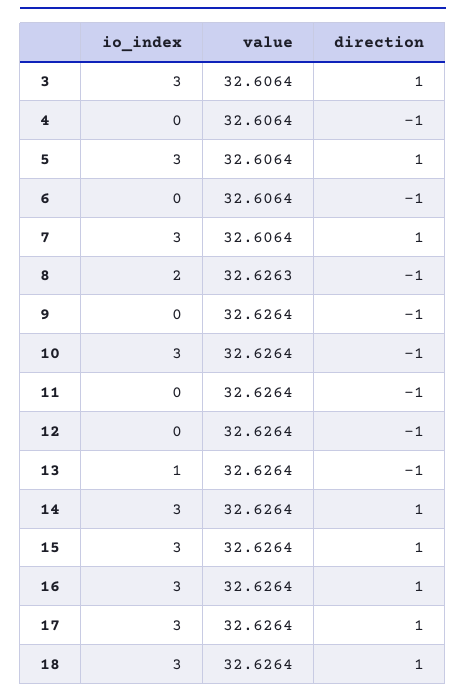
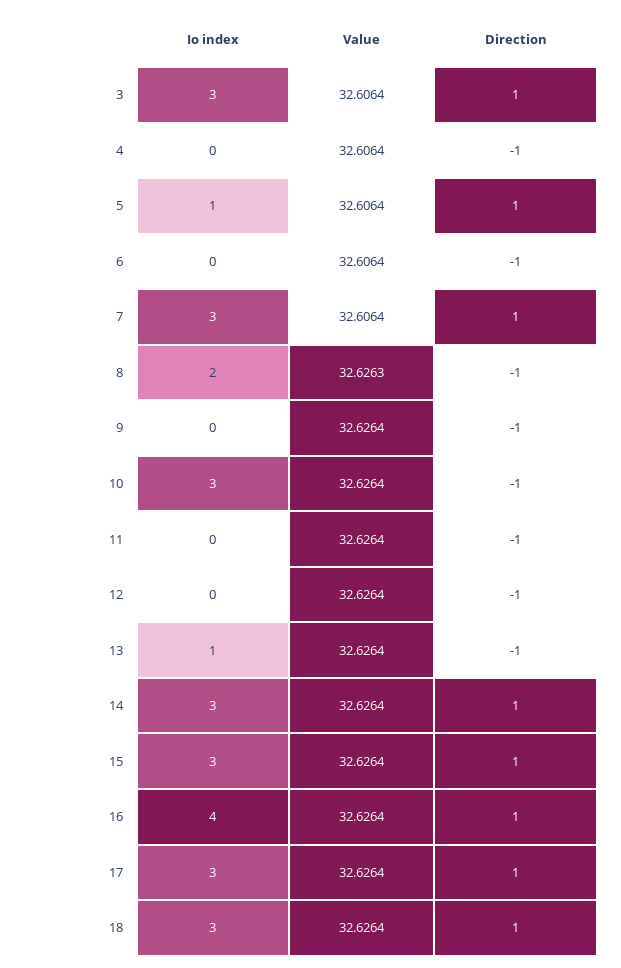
  {
    "io_index": {
      "3": 3,
      "4": 0,
-     "5": 3,
+     "5": 1,
      "6": 0,
      "7": 3,
      "8": 2,
      "9": 0,
      "10": 3,
      "11": 0,
      "12": 0,
      "13": 1,
      "14": 3,
      "15": 3,
-     "16": 3,
+     "16": 4,
      "17": 3,
      "18": 3
    },
    "value": {
      "3": 32.6064,
      "4": 32.6064,
      "5": 32.6064,
      "6": 32.6064,
      "7": 32.6064,
      "8": 32.6263,
      "9": 32.6264,
      "10": 32.6264,
      "11": 32.6264,
      "12": 32.6264,
      "13": 32.6264,
      "14": 32.6264,
      "15": 32.6264,
      "16": 32.6264,
      "17": 32.6264,
      "18": 32.6264
    },
    "direction": {
      "3": 1,
      "4": -1,
      "5": 1,
      "6": -1,
      "7": 1,
      "8": -1,
      "9": -1,
      "10": -1,
      "11": -1,
      "12": -1,
      "13": -1,
      "14": 1,
      "15": 1,
      "16": 1,
      "17": 1,
      "18": 1
    }
  }

